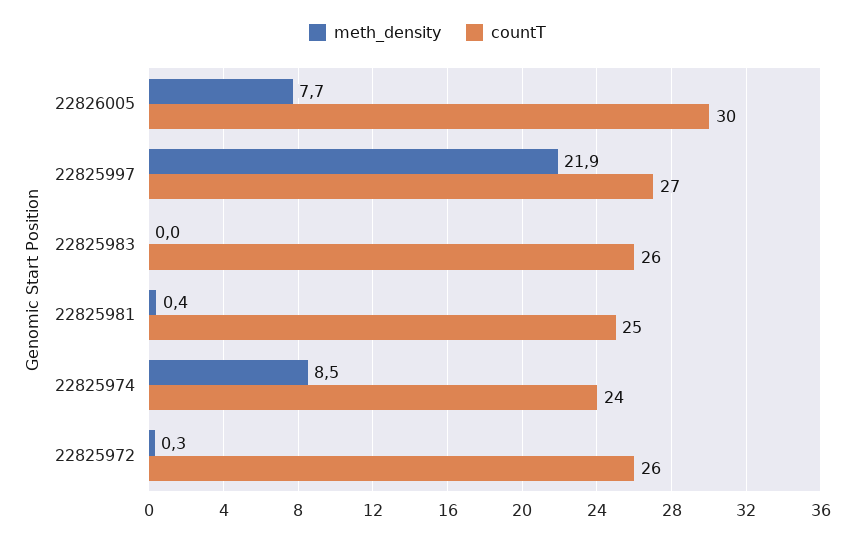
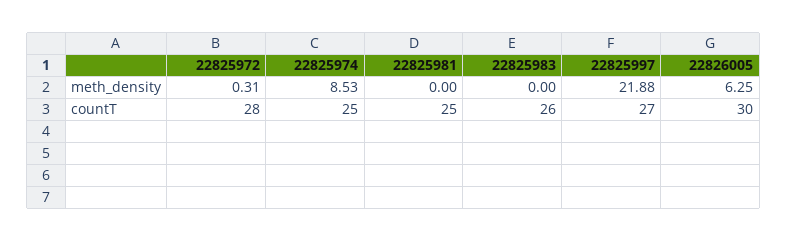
  {
    "meth_density": {
-     "22826005": 7.7,
+     "22826005": 6.25,
      "22825997": 21.88,
      "22825983": 0,
-     "22825981": 0.4,
+     "22825981": 0,
      "22825974": 8.53,
      "22825972": 0.31
    },
    "countT": {
      "22826005": 30,
      "22825997": 27,
      "22825983": 26,
      "22825981": 25,
-     "22825974": 24,
+     "22825974": 25,
-     "22825972": 26
+     "22825972": 28
    }
  }

